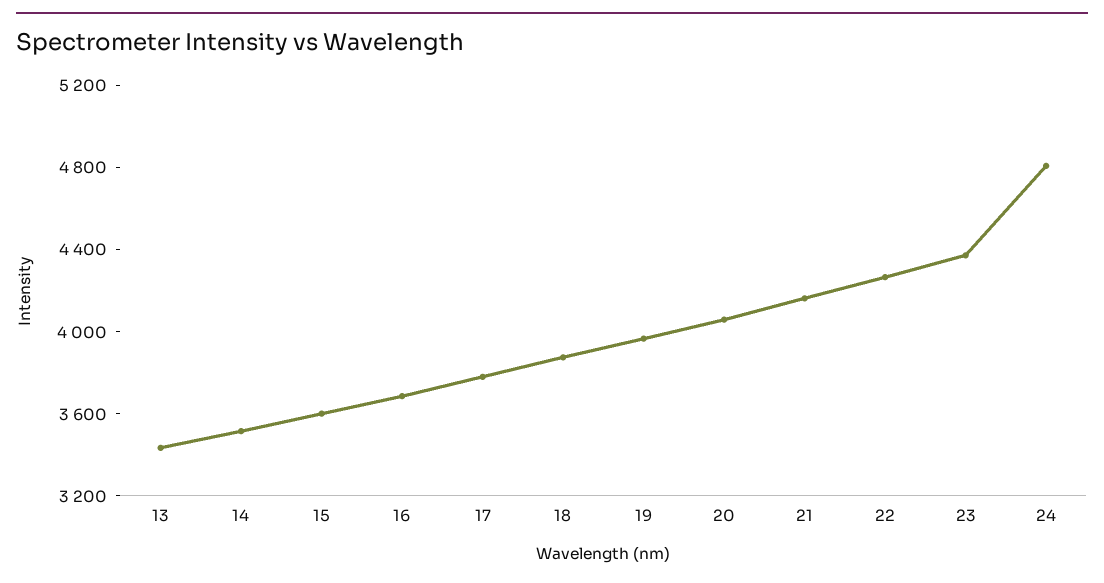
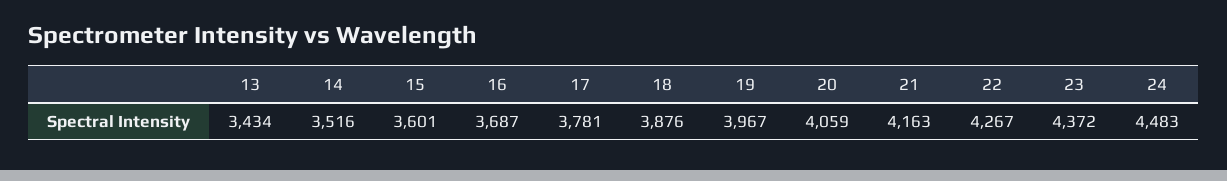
  {
    "13": 3434,
    "14": 3516,
    "15": 3601,
    "16": 3687,
    "17": 3781,
    "18": 3876,
    "19": 3967,
    "20": 4059,
    "21": 4163,
    "22": 4267,
    "23": 4372,
-   "24": 4800
+   "24": 4483
  }

